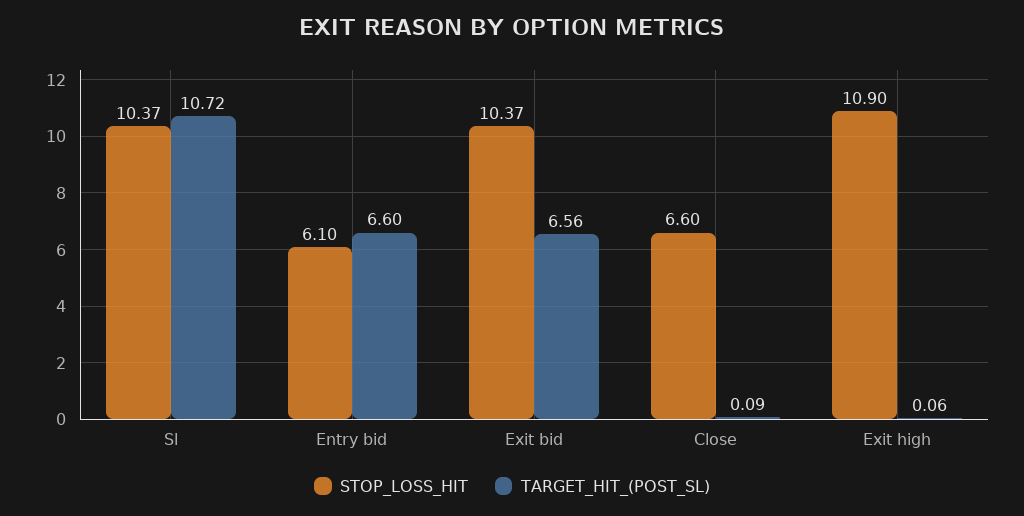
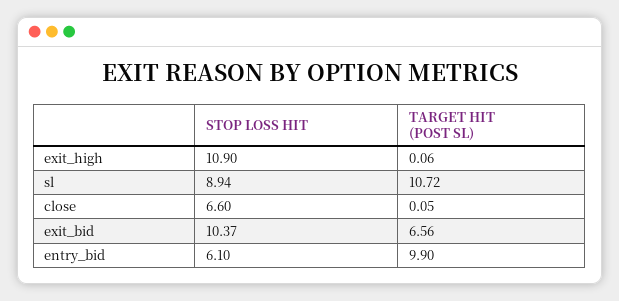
  {
    "STOP_LOSS_HIT": {
-     "Sl": 10.37,
+     "Sl": 8.94,
      "Entry bid": 6.1,
      "Exit bid": 10.37,
      "Close": 6.6,
      "Exit high": 10.9
    },
    "TARGET_HIT_(POST_SL)": {
      "Sl": 10.72,
-     "Entry bid": 6.6,
+     "Entry bid": 9.9,
      "Exit bid": 6.56,
-     "Close": 0.09,
+     "Close": 0.05,
      "Exit high": 0.06
    }
  }

